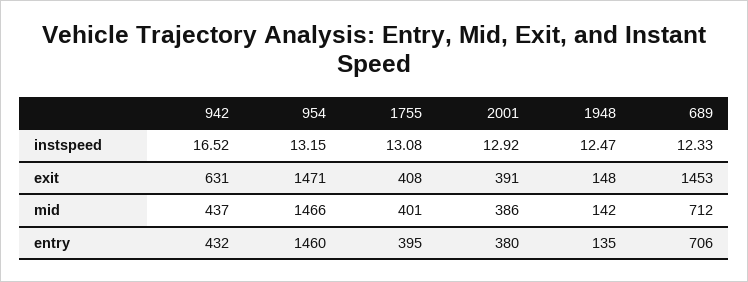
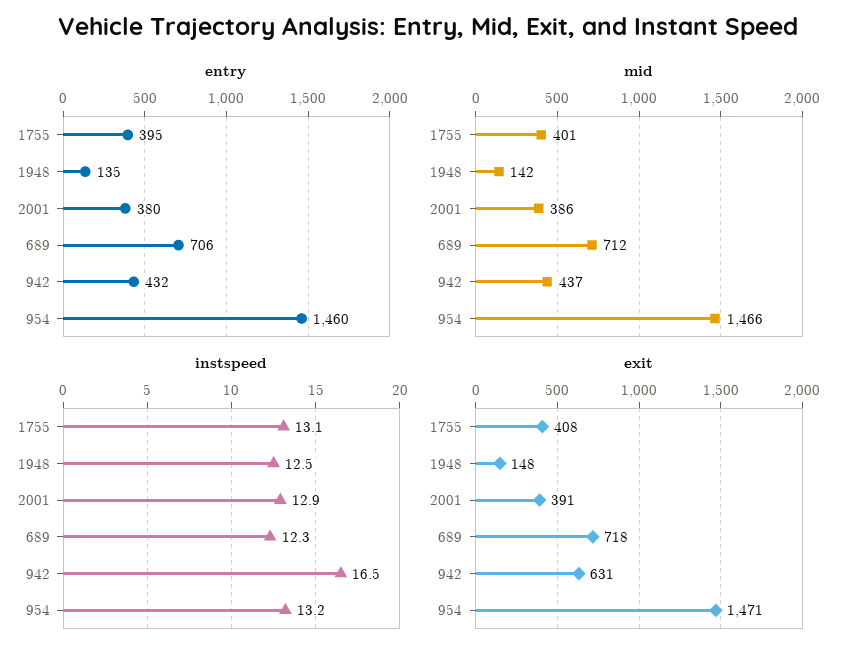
  {
    "instspeed": {
      "942": 16.52,
      "954": 13.15,
      "1755": 13.08,
      "2001": 12.92,
      "1948": 12.47,
      "689": 12.33
    },
    "exit": {
      "942": 631,
      "954": 1471,
      "1755": 408,
      "2001": 391,
      "1948": 148,
-     "689": 1453
+     "689": 718
    },
    "mid": {
      "942": 437,
      "954": 1466,
      "1755": 401,
      "2001": 386,
      "1948": 142,
      "689": 712
    },
    "entry": {
      "942": 432,
      "954": 1460,
      "1755": 395,
      "2001": 380,
      "1948": 135,
      "689": 706
    }
  }

